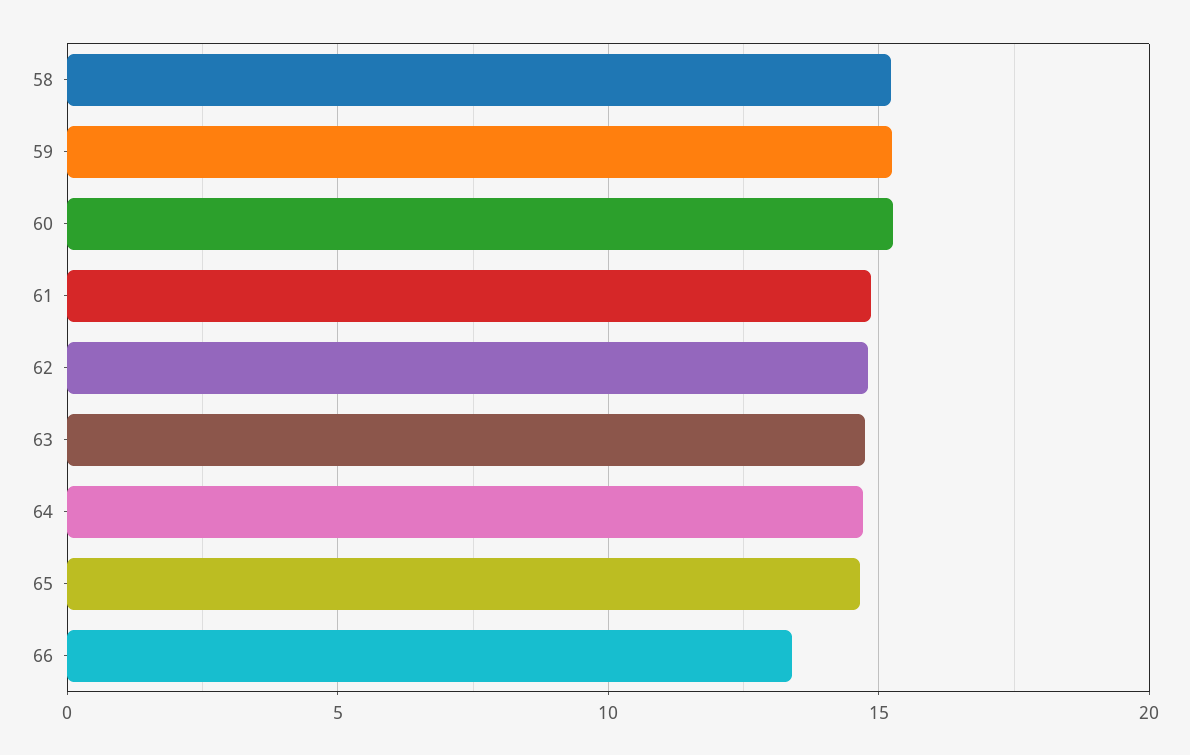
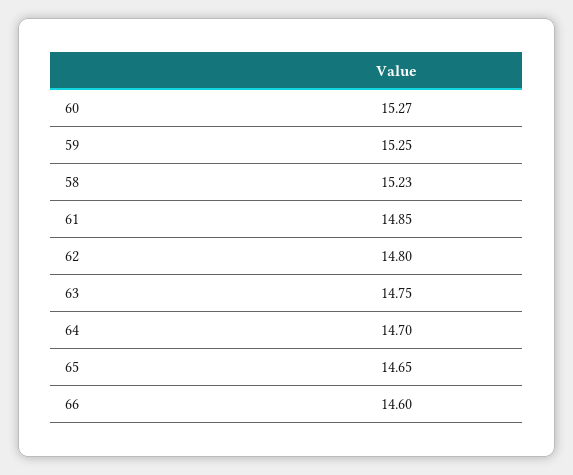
  {
    "58": 15.23,
    "59": 15.25,
    "60": 15.27,
    "61": 14.85,
    "62": 14.8,
    "63": 14.75,
    "64": 14.7,
    "65": 14.65,
-   "66": 13.5
+   "66": 14.6
  }

